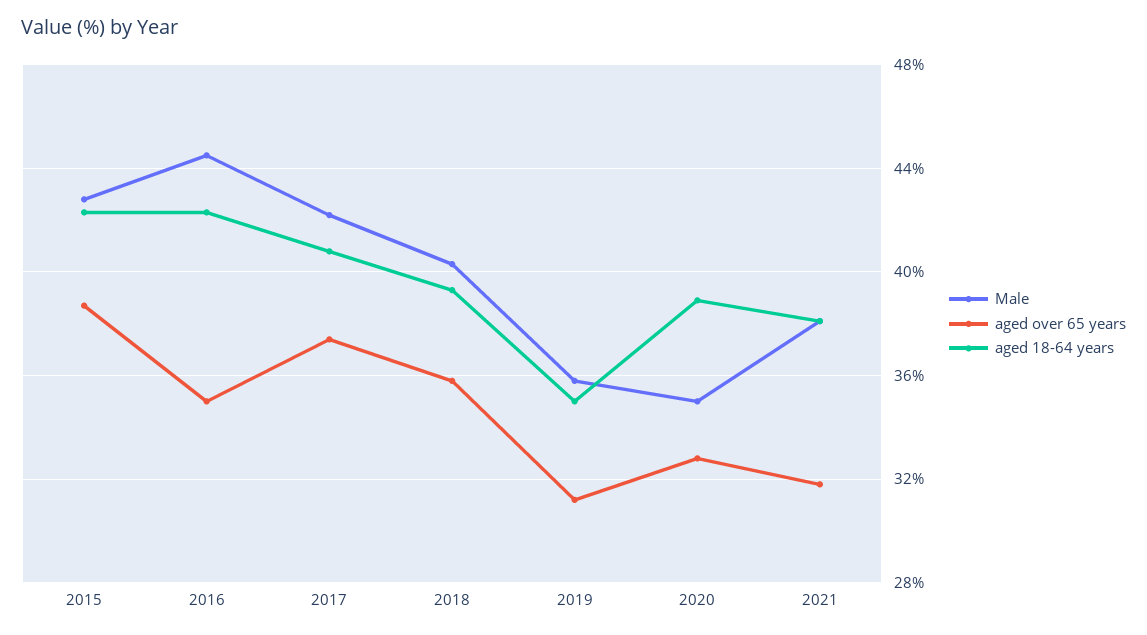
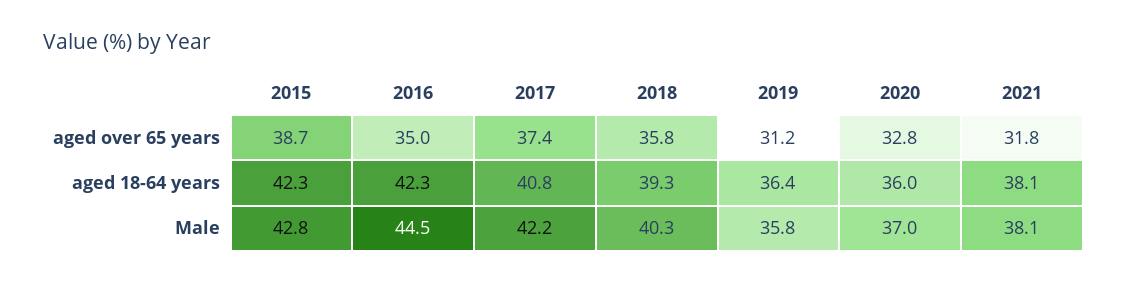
  {
    "Male": {
      "2015": 42.8,
      "2016": 44.5,
      "2017": 42.2,
      "2018": 40.3,
      "2019": 35.8,
-     "2020": 35,
+     "2020": 37,
      "2021": 38.1
    },
    "aged over 65 years": {
      "2015": 38.7,
      "2016": 35,
      "2017": 37.4,
      "2018": 35.8,
      "2019": 31.2,
      "2020": 32.8,
      "2021": 31.8
    },
    "aged 18-64 years": {
      "2015": 42.3,
      "2016": 42.3,
      "2017": 40.8,
      "2018": 39.3,
-     "2019": 35,
+     "2019": 36.4,
-     "2020": 39,
+     "2020": 36,
      "2021": 38.1
    }
  }

